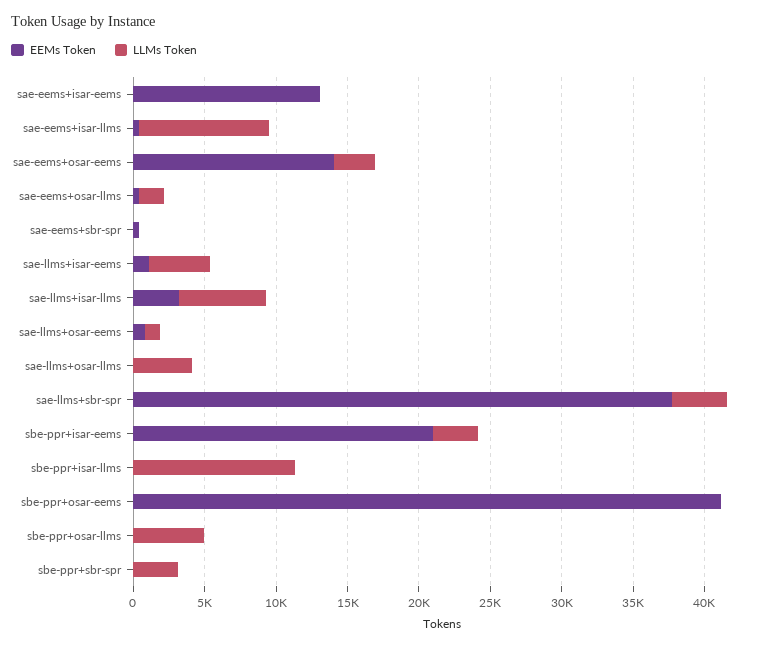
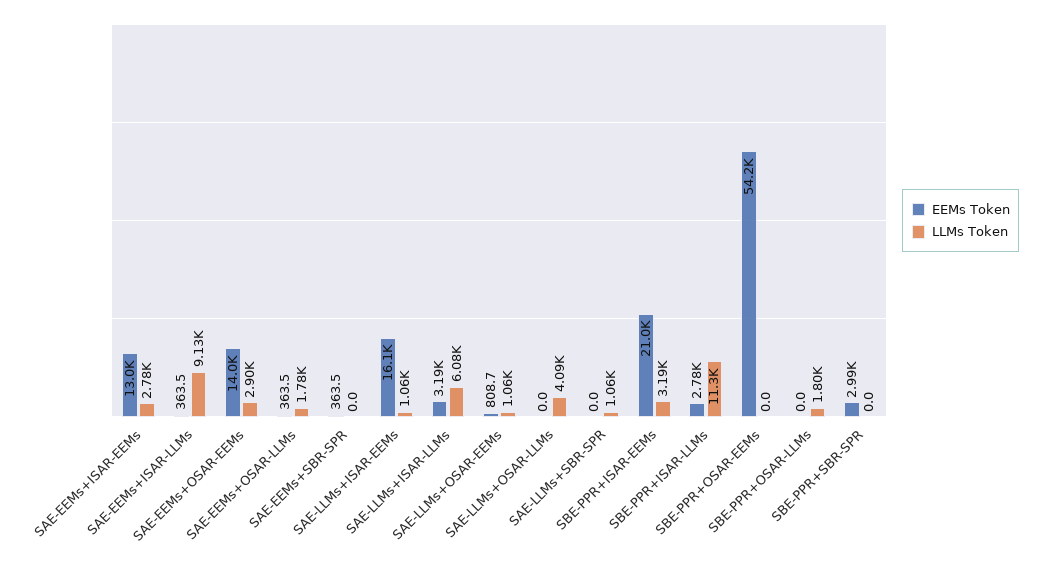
  {
    "EEMs Token": {
      "sae-eems+isar-eems": 13000,
      "sae-eems+isar-llms": 363.5,
      "sae-eems+osar-eems": 14000,
      "sae-eems+osar-llms": 363.5,
      "sae-eems+sbr-spr": 363.5,
-     "sae-llms+isar-eems": 1000,
+     "sae-llms+isar-eems": 16100,
      "sae-llms+isar-llms": 3190,
      "sae-llms+osar-eems": 808.7,
      "sae-llms+osar-llms": 0,
-     "sae-llms+sbr-spr": 38000,
+     "sae-llms+sbr-spr": 0,
      "sbe-ppr+isar-eems": 21000,
-     "sbe-ppr+isar-llms": 0,
+     "sbe-ppr+isar-llms": 2780,
-     "sbe-ppr+osar-eems": 41000,
+     "sbe-ppr+osar-eems": 54200,
      "sbe-ppr+osar-llms": 0,
-     "sbe-ppr+sbr-spr": 0
+     "sbe-ppr+sbr-spr": 2990
    },
    "LLMs Token": {
-     "sae-eems+isar-eems": 0,
+     "sae-eems+isar-eems": 2780,
      "sae-eems+isar-llms": 9130,
      "sae-eems+osar-eems": 2900,
      "sae-eems+osar-llms": 1780,
      "sae-eems+sbr-spr": 0,
-     "sae-llms+isar-eems": 4000,
+     "sae-llms+isar-eems": 1060,
      "sae-llms+isar-llms": 6080,
      "sae-llms+osar-eems": 1060,
      "sae-llms+osar-llms": 4090,
-     "sae-llms+sbr-spr": 4000,
+     "sae-llms+sbr-spr": 1060,
      "sbe-ppr+isar-eems": 3190,
      "sbe-ppr+isar-llms": 11300,
      "sbe-ppr+osar-eems": 0,
-     "sbe-ppr+osar-llms": 5000,
+     "sbe-ppr+osar-llms": 1800,
-     "sbe-ppr+sbr-spr": 3000
+     "sbe-ppr+sbr-spr": 0
    }
  }

